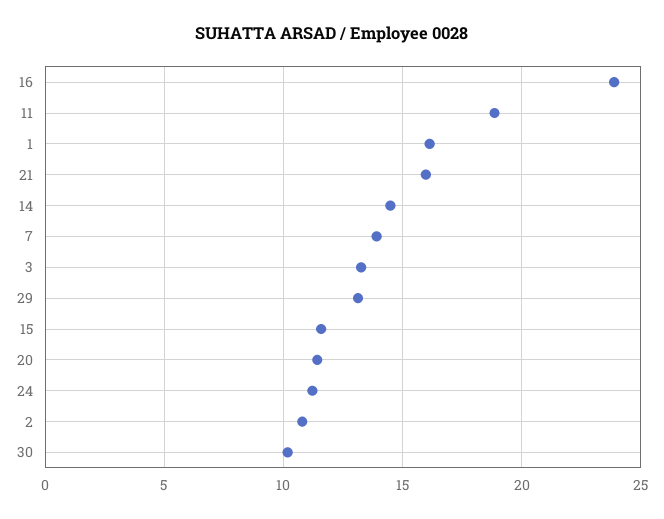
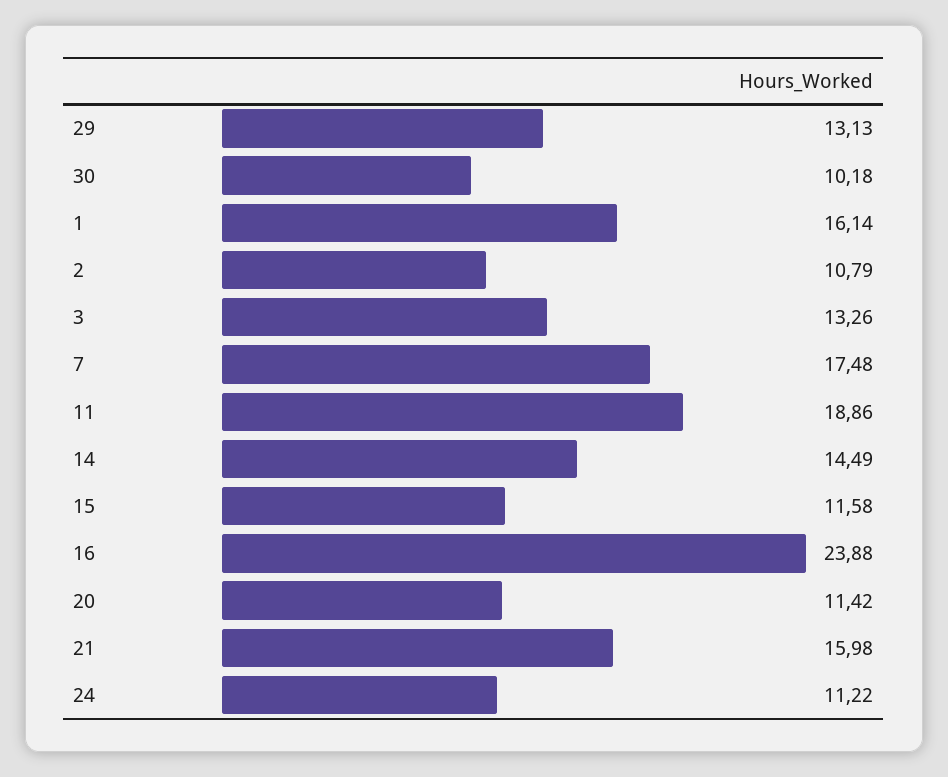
  {
    "16": 23.88,
    "11": 18.86,
    "1": 16.14,
    "21": 15.98,
    "14": 14.49,
-   "7": 14,
+   "7": 17.48,
    "3": 13.26,
    "29": 13.13,
    "15": 11.58,
    "20": 11.42,
    "24": 11.22,
    "2": 10.79,
    "30": 10.18
  }

